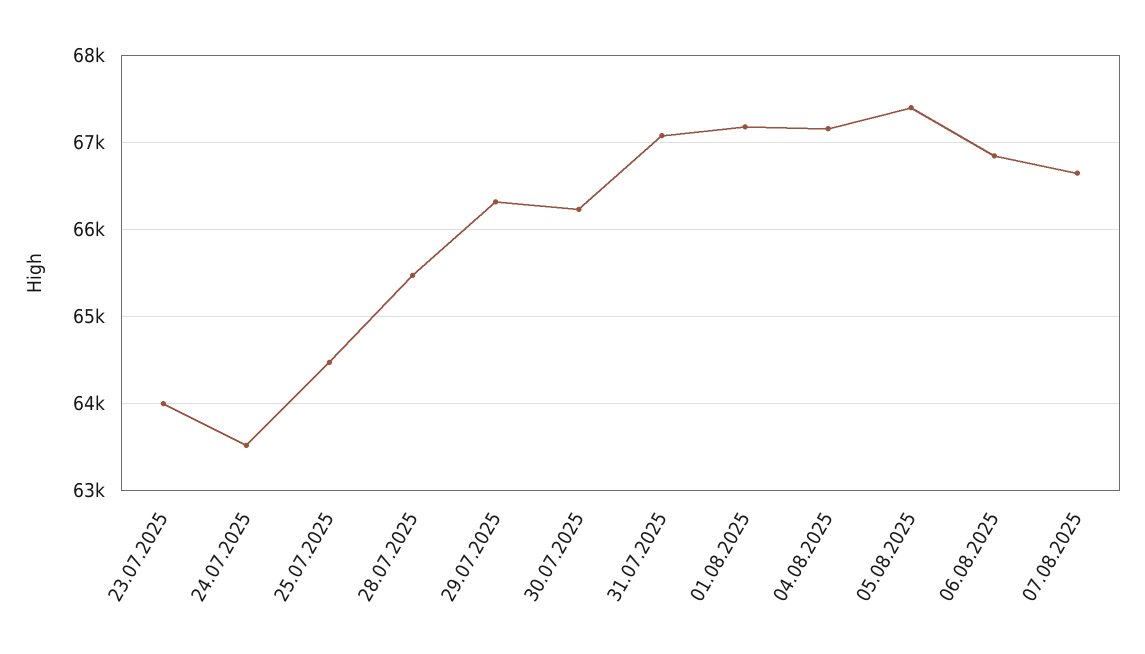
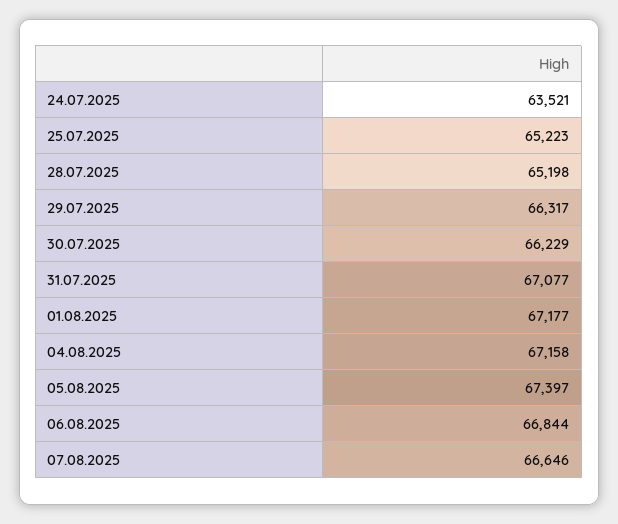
  {
-   "23.07.2025": 64000,
    "24.07.2025": 63521,
-   "25.07.2025": 64500,
+   "25.07.2025": 65223,
-   "28.07.2025": 65500,
+   "28.07.2025": 65198,
    "29.07.2025": 66317,
    "30.07.2025": 66229,
    "31.07.2025": 67077,
    "01.08.2025": 67177,
    "04.08.2025": 67158,
    "05.08.2025": 67397,
    "06.08.2025": 66844,
    "07.08.2025": 66646
  }

